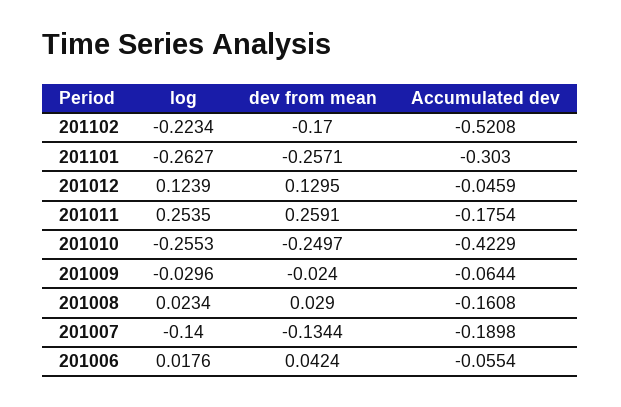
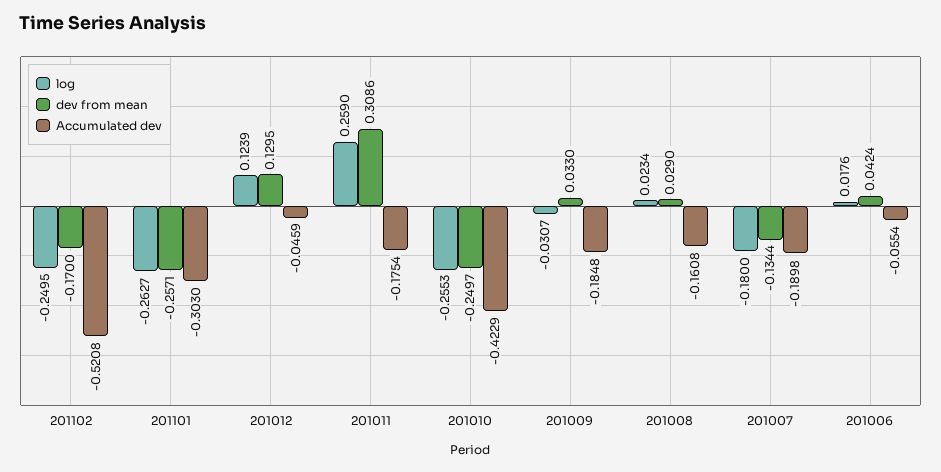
  {
    "log": {
-     "201102": -0.2234,
+     "201102": -0.2495,
      "201101": -0.2627,
      "201012": 0.1239,
-     "201011": 0.2535,
+     "201011": 0.259,
      "201010": -0.2553,
-     "201009": -0.0296,
+     "201009": -0.0307,
      "201008": 0.0234,
-     "201007": -0.14,
+     "201007": -0.18,
      "201006": 0.0176
    },
    "dev from mean": {
      "201102": -0.17,
      "201101": -0.2571,
      "201012": 0.1295,
-     "201011": 0.2591,
+     "201011": 0.3086,
      "201010": -0.2497,
-     "201009": -0.024,
+     "201009": 0.033,
      "201008": 0.029,
      "201007": -0.1344,
      "201006": 0.0424
    },
    "Accumulated dev": {
      "201102": -0.5208,
      "201101": -0.303,
      "201012": -0.0459,
      "201011": -0.1754,
      "201010": -0.4229,
-     "201009": -0.0644,
+     "201009": -0.1848,
      "201008": -0.1608,
      "201007": -0.1898,
      "201006": -0.0554
    }
  }

